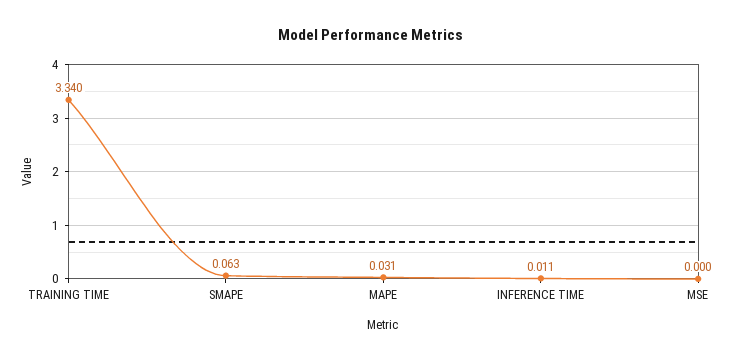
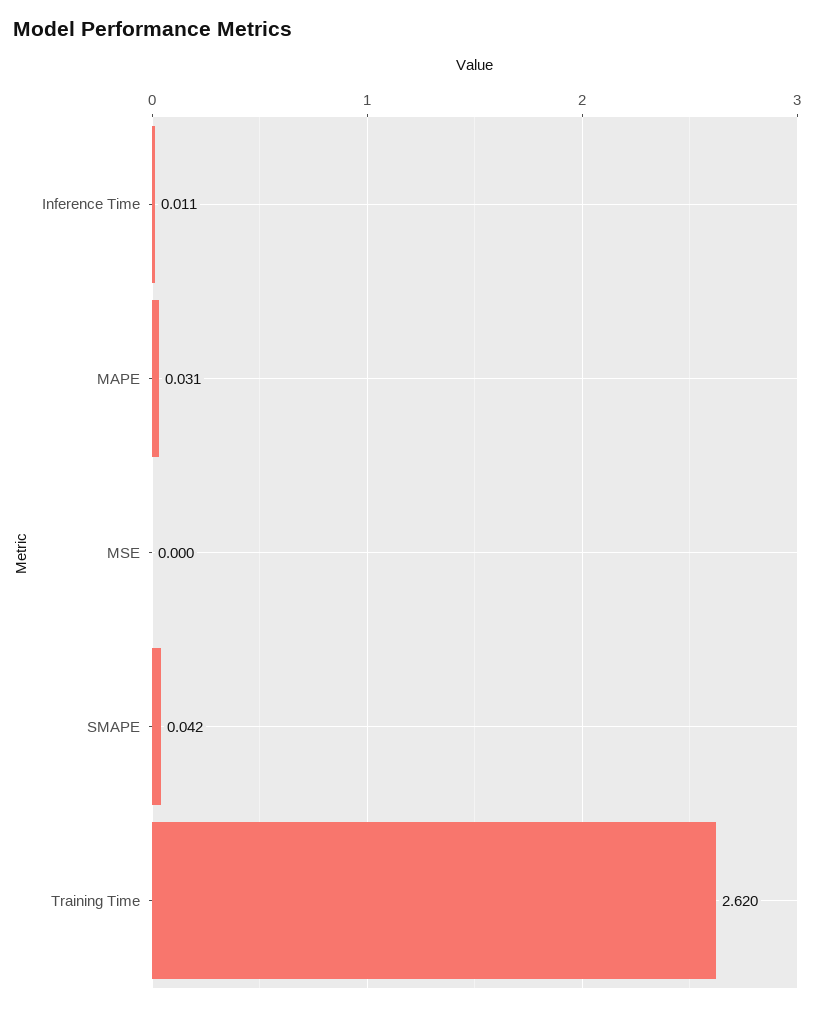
  {
-   "TRAINING TIME": 3.34,
+   "TRAINING TIME": 2.62,
-   "SMAPE": 0.063,
+   "SMAPE": 0.042,
    "MAPE": 0.031,
    "INFERENCE TIME": 0.011,
    "MSE": 0
  }

